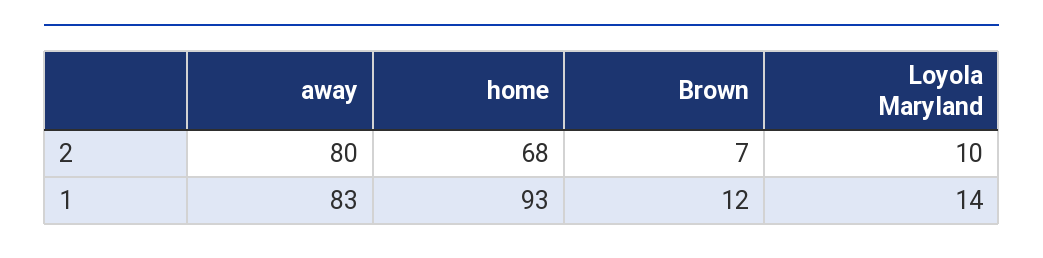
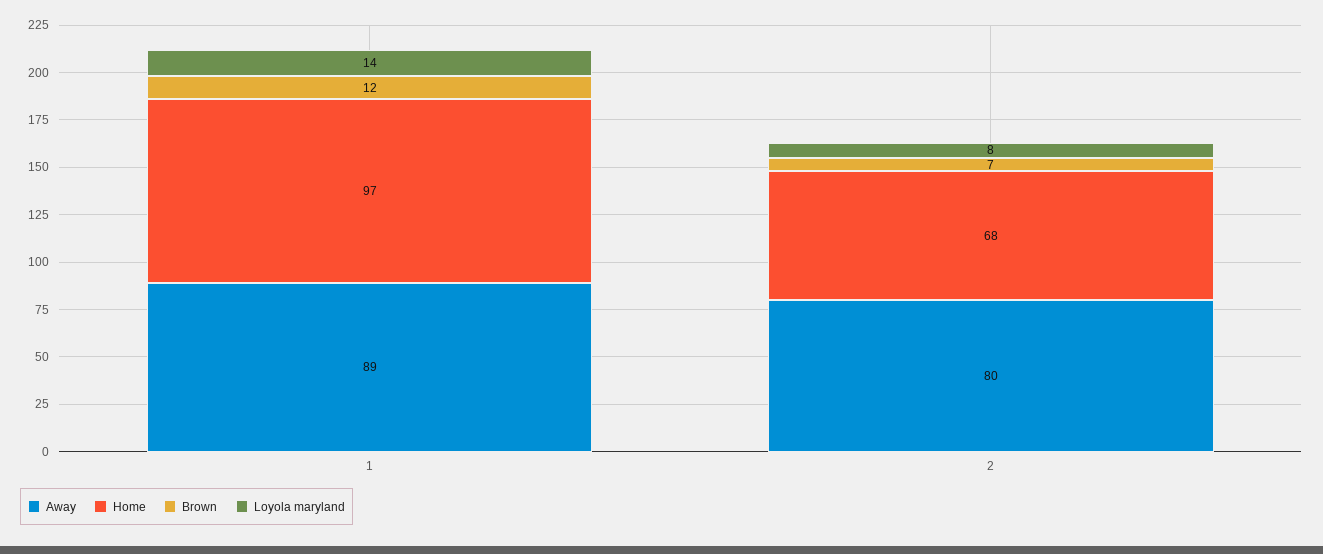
  {
    "away": {
      "2": 80,
-     "1": 83
+     "1": 89
    },
    "home": {
      "2": 68,
-     "1": 93
+     "1": 97
    },
    "Brown": {
      "2": 7,
      "1": 12
    },
    "Loyola Maryland": {
-     "2": 10,
+     "2": 8,
      "1": 14
    }
  }

